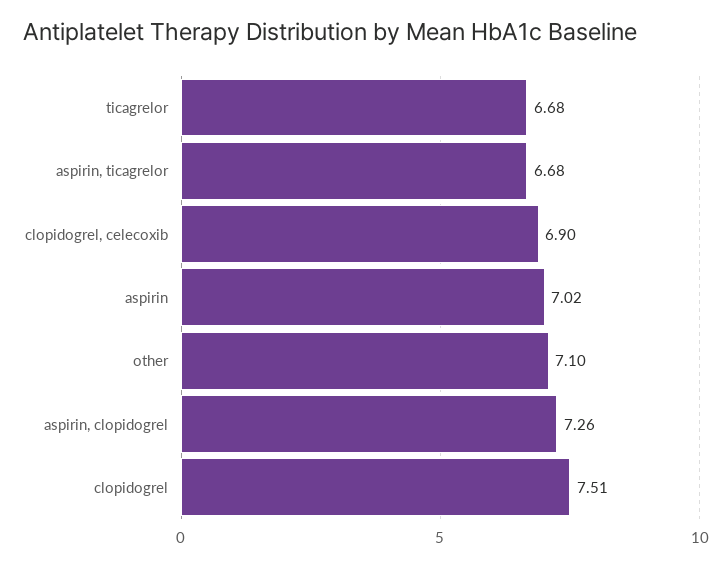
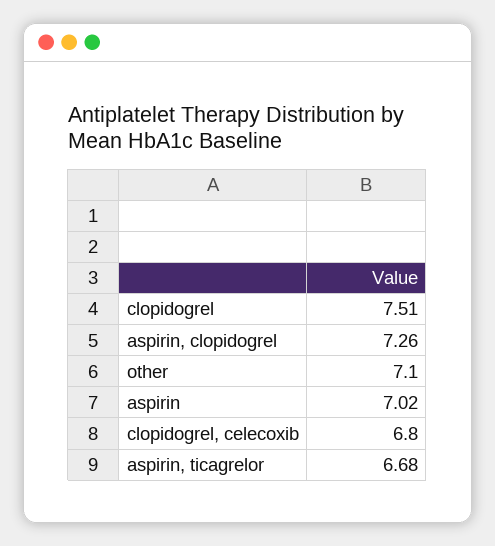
  {
-   "ticagrelor": 6.68,
    "aspirin, ticagrelor": 6.68,
-   "clopidogrel, celecoxib": 6.9,
+   "clopidogrel, celecoxib": 6.8,
    "aspirin": 7.02,
    "other": 7.1,
    "aspirin, clopidogrel": 7.26,
    "clopidogrel": 7.51
  }

